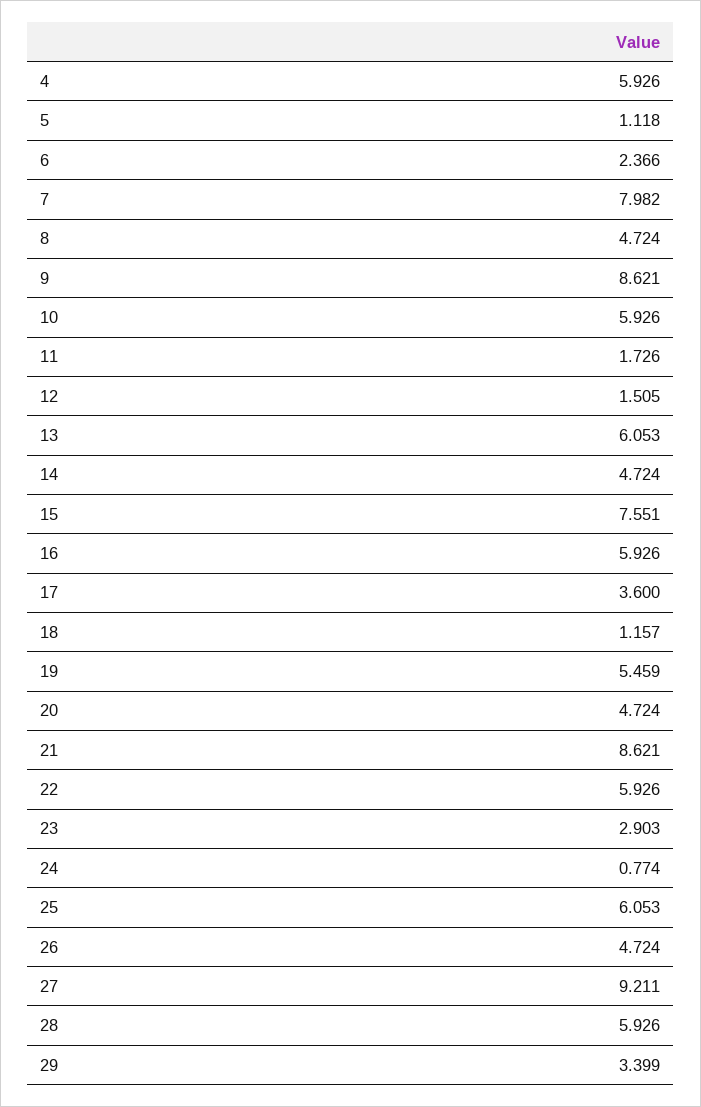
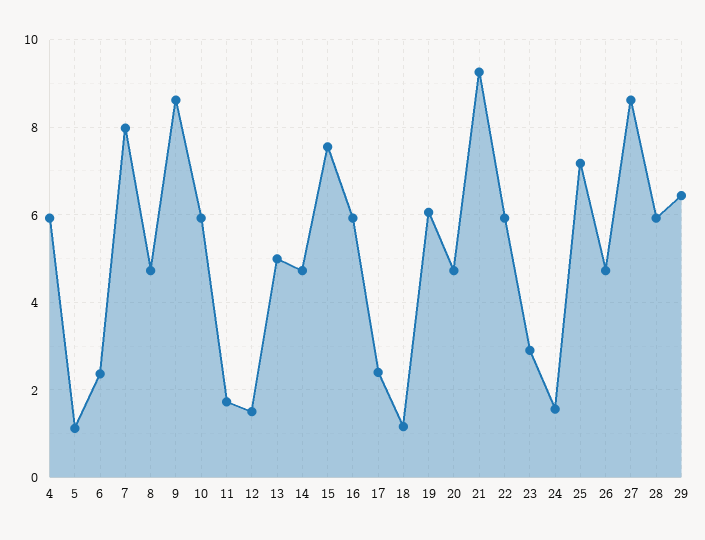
  {
    "4": 5.926,
    "5": 1.118,
    "6": 2.366,
    "7": 7.982,
    "8": 4.724,
    "9": 8.621,
    "10": 5.926,
    "11": 1.726,
    "12": 1.505,
-   "13": 6.053,
+   "13": 5,
    "14": 4.724,
    "15": 7.551,
    "16": 5.926,
-   "17": 3.6,
+   "17": 2.4,
    "18": 1.157,
-   "19": 5.459,
+   "19": 6,
    "20": 4.724,
-   "21": 8.621,
+   "21": 9.2,
    "22": 5.926,
    "23": 2.903,
-   "24": 0.774,
+   "24": 1.6,
-   "25": 6.053,
+   "25": 7.2,
    "26": 4.724,
-   "27": 9.211,
+   "27": 8.6,
    "28": 5.926,
-   "29": 3.399
+   "29": 6.4
  }

